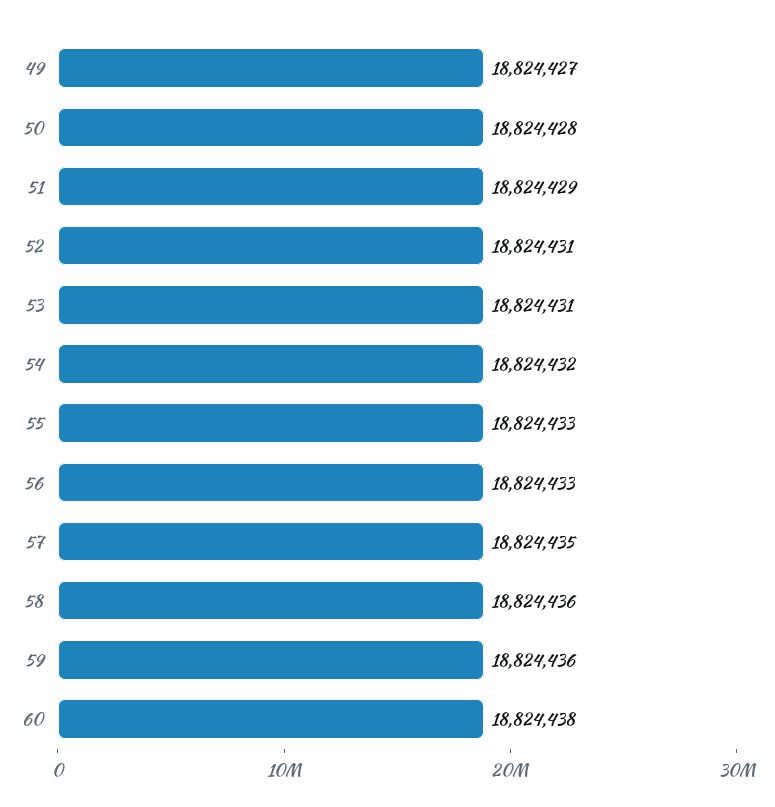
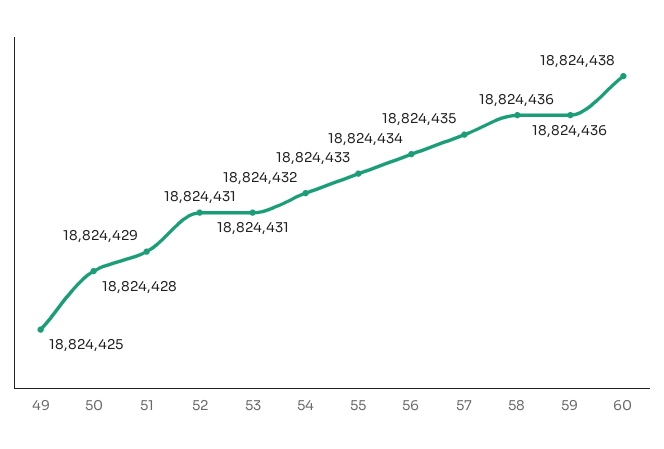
  {
-   "49": 18824427,
+   "49": 18824425,
    "50": 18824428,
    "51": 18824429,
    "52": 18824431,
    "53": 18824431,
    "54": 18824432,
    "55": 18824433,
-   "56": 18824433,
+   "56": 18824434,
    "57": 18824435,
    "58": 18824436,
    "59": 18824436,
    "60": 18824438
  }

